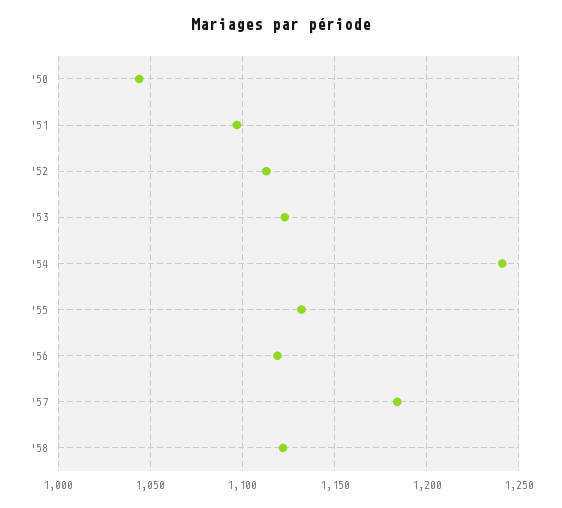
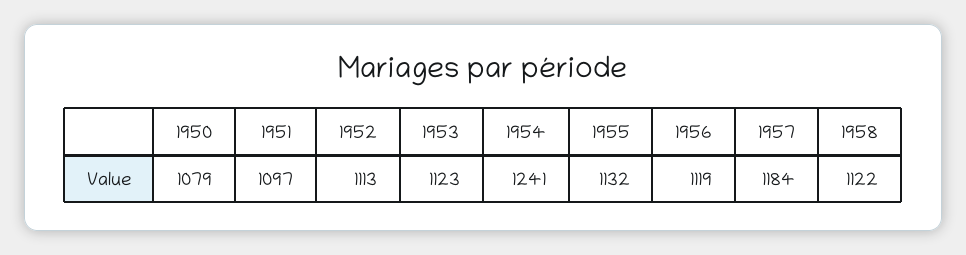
  {
-   "'50": 1045,
+   "'50": 1079,
    "'51": 1097,
    "'52": 1113,
    "'53": 1123,
    "'54": 1241,
    "'55": 1132,
    "'56": 1119,
    "'57": 1184,
    "'58": 1122
  }

